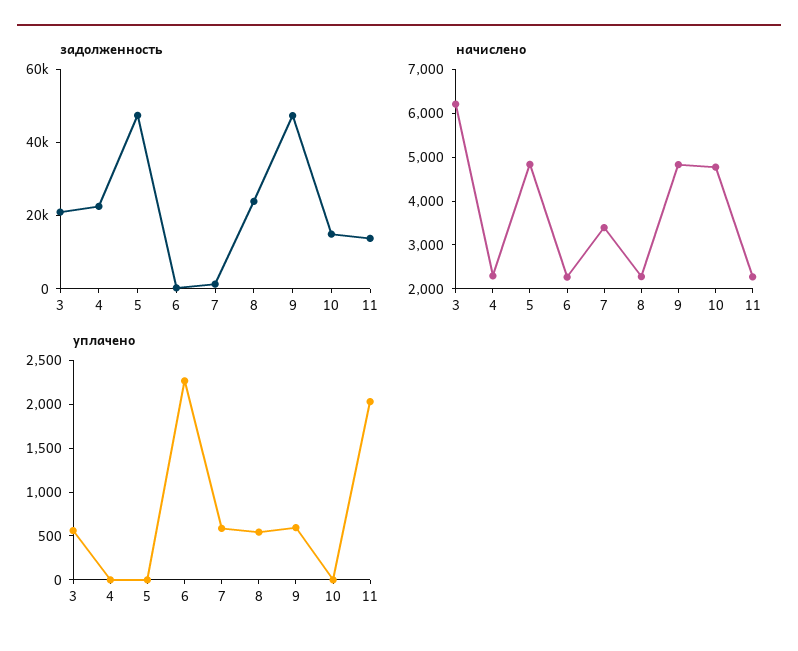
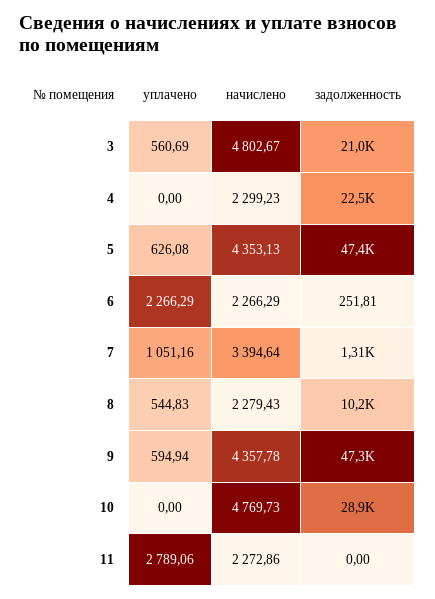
  {
    "задолженность": {
      "3": 21000,
      "4": 22500,
      "5": 47400,
      "6": 251.81,
      "7": 1310,
-     "8": 25000,
+     "8": 10200,
      "9": 47300,
-     "10": 15000,
+     "10": 28900,
-     "11": 15000
+     "11": 0
    },
    "начислено": {
-     "3": 6200,
+     "3": 4802.67,
      "4": 2299.23,
-     "5": 4800,
+     "5": 4353.13,
      "6": 2266.29,
      "7": 3394.64,
      "8": 2279.43,
-     "9": 4800,
+     "9": 4357.78,
      "10": 4769.73,
      "11": 2272.86
    },
    "уплачено": {
      "3": 560.69,
      "4": 0,
-     "5": 0,
+     "5": 626.08,
      "6": 2266.29,
-     "7": 600,
+     "7": 1051.16,
      "8": 544.83,
      "9": 594.94,
      "10": 0,
-     "11": 2000
+     "11": 2789.06
    }
  }

